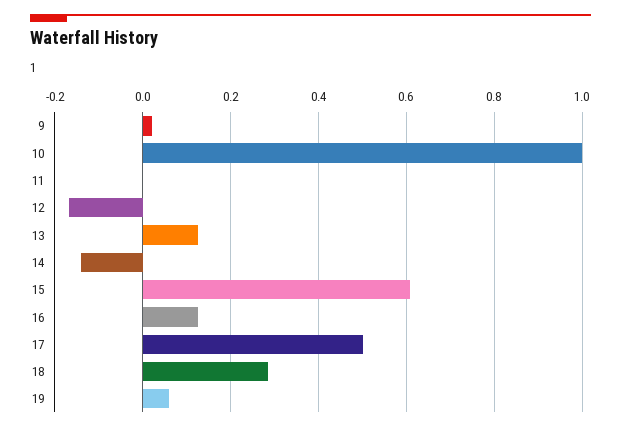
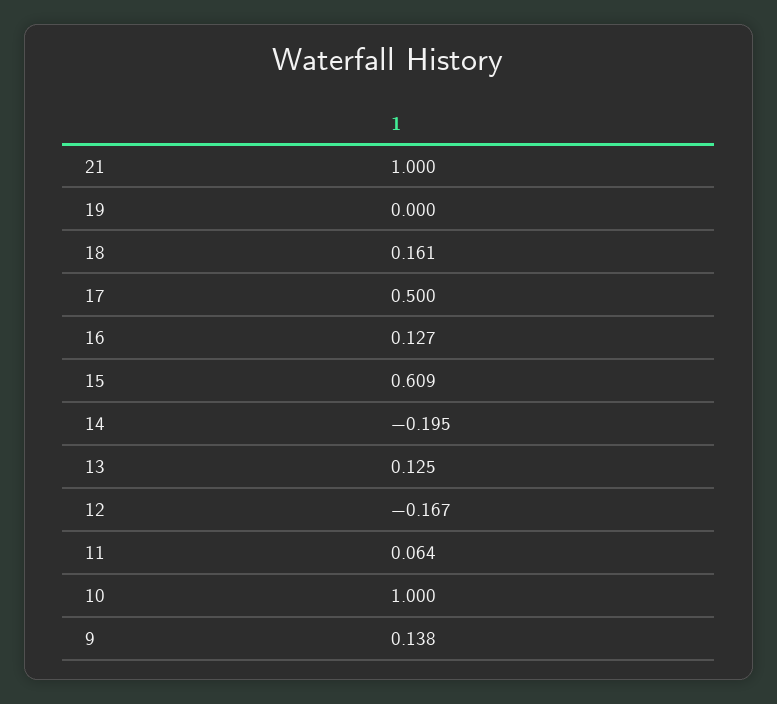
  {
-   "9": 0.02,
+   "9": 0.138,
    "10": 1,
-   "11": 0,
+   "11": 0.064,
    "12": -0.167,
    "13": 0.125,
-   "14": -0.14,
+   "14": -0.195,
    "15": 0.609,
    "16": 0.127,
    "17": 0.5,
-   "18": 0.28,
+   "18": 0.161,
-   "19": 0.06
+   "19": 0,
+   "21": 1
  }

